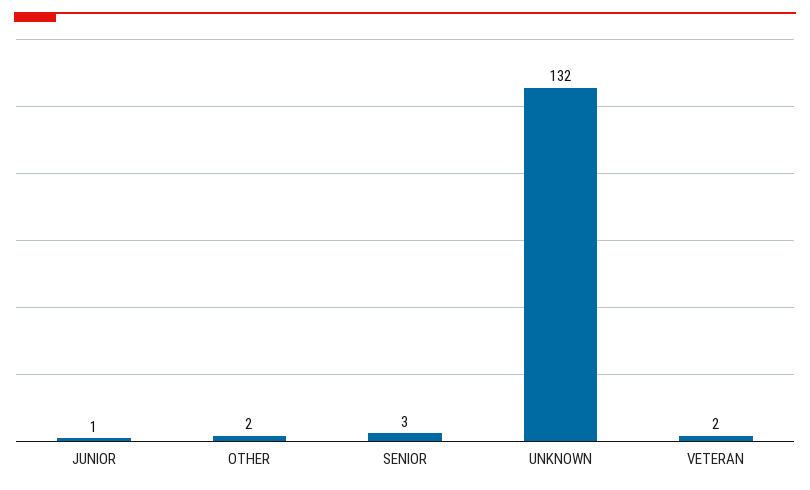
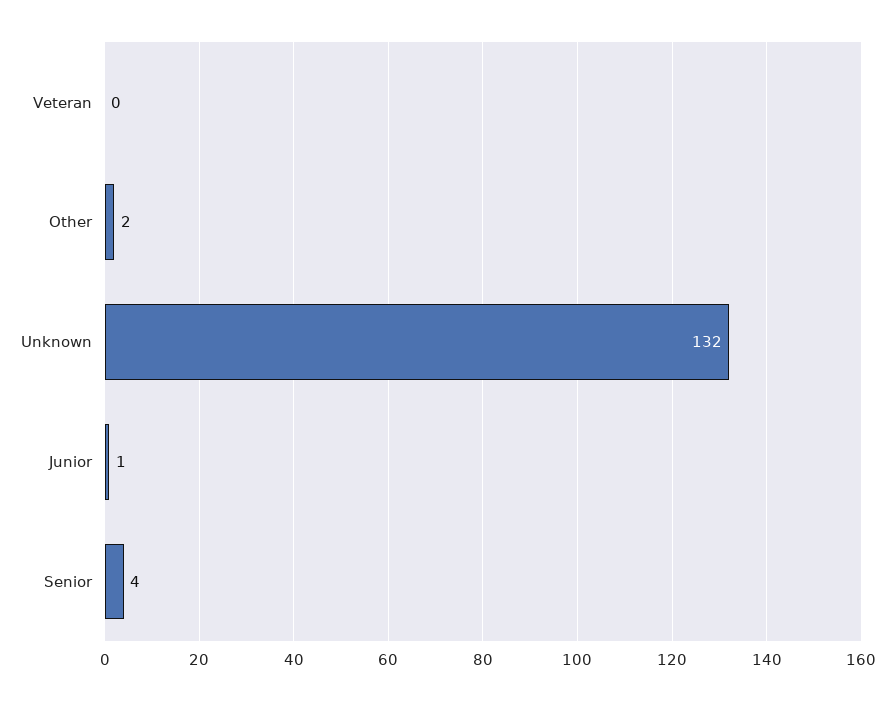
  {
    "JUNIOR": 1,
    "OTHER": 2,
-   "SENIOR": 3,
+   "SENIOR": 4,
    "UNKNOWN": 132,
-   "VETERAN": 2
+   "VETERAN": 0
  }

